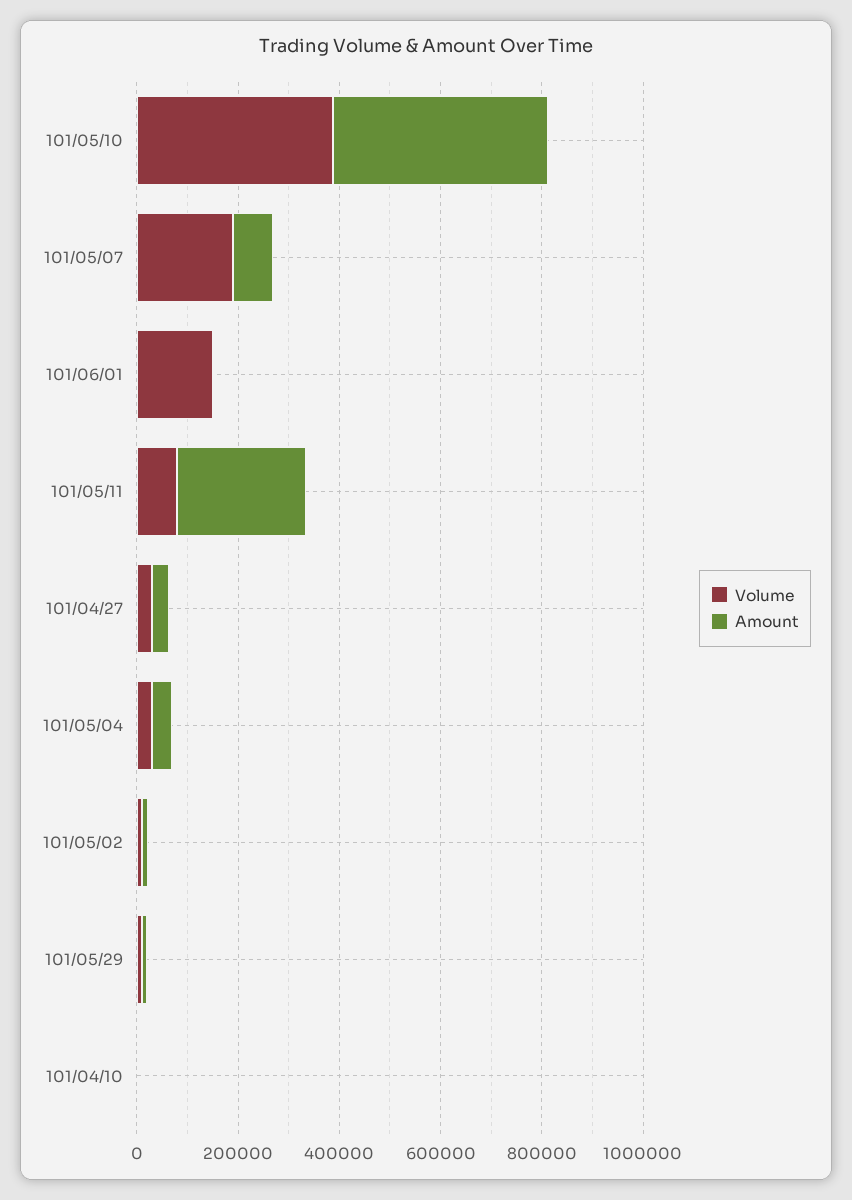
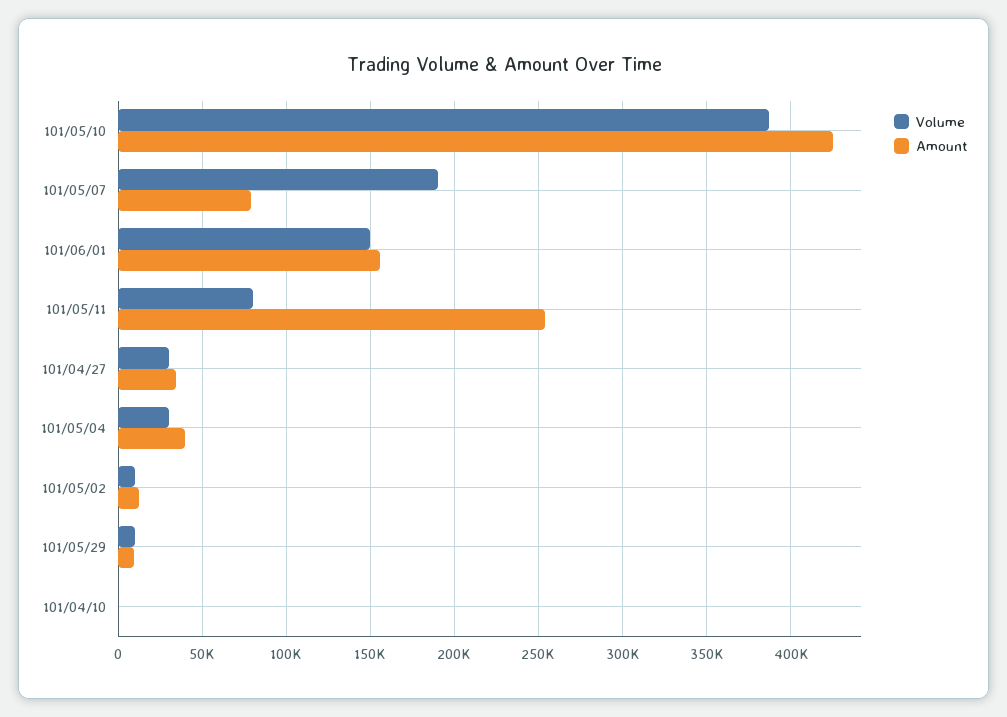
  {
    "Volume": {
      "101/05/10": 385000,
      "101/05/07": 190000,
      "101/06/01": 150000,
      "101/05/11": 80000,
      "101/04/27": 30000,
      "101/05/04": 30000,
      "101/05/02": 10000,
      "101/05/29": 10000,
      "101/04/10": 0
    },
    "Amount": {
      "101/05/10": 425000,
      "101/05/07": 80000,
-     "101/06/01": 0,
+     "101/06/01": 155000,
      "101/05/11": 255000,
      "101/04/27": 35000,
      "101/05/04": 40000,
      "101/05/02": 10000,
      "101/05/29": 10000,
      "101/04/10": 0
    }
  }

